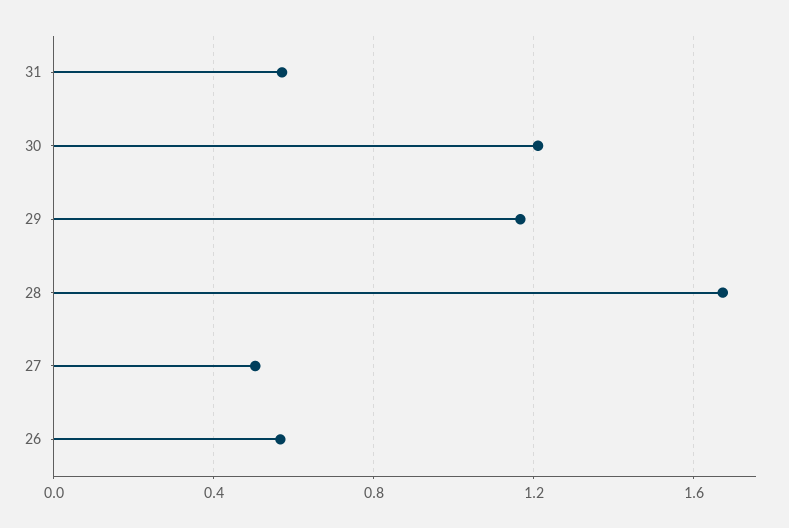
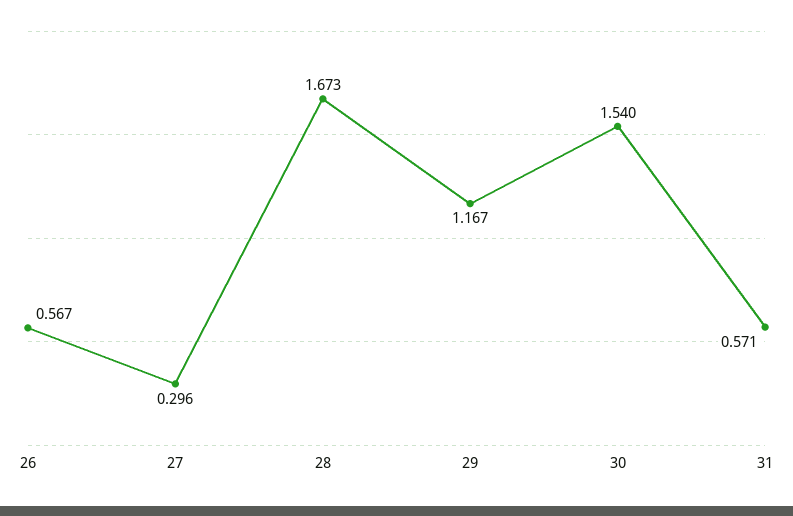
  {
    "31": 0.571,
-   "30": 1.2,
+   "30": 1.54,
    "29": 1.167,
    "28": 1.673,
-   "27": 0.5,
+   "27": 0.296,
    "26": 0.567
  }

